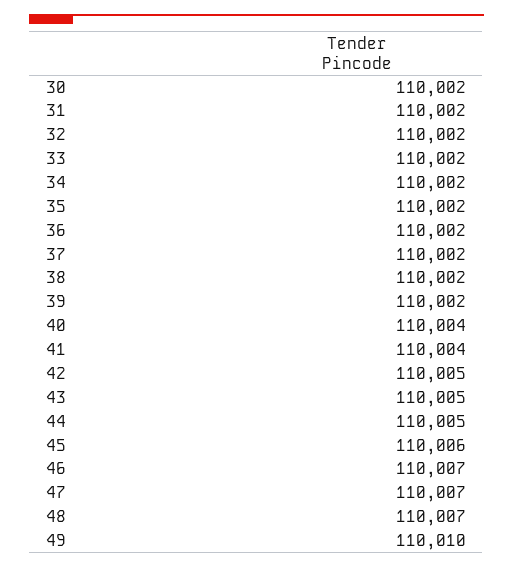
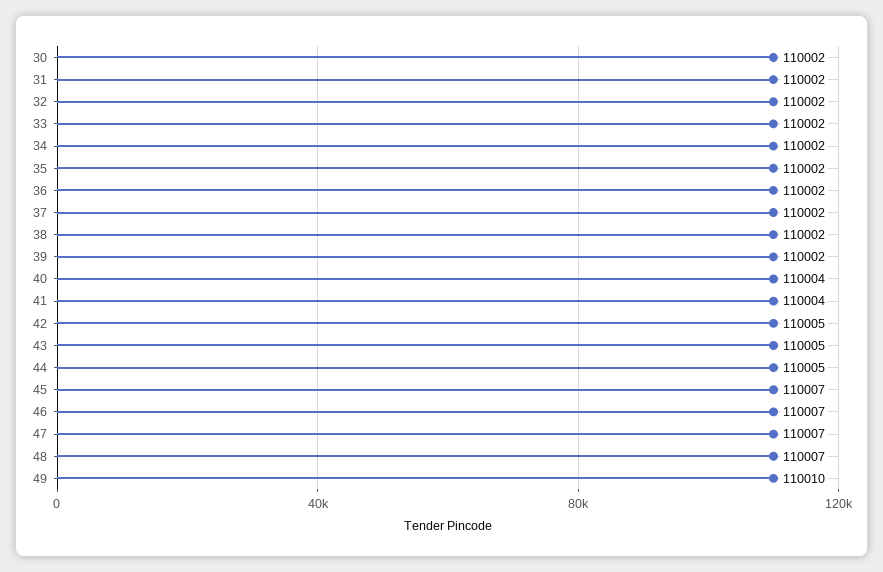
  {
    "30": 110002,
    "31": 110002,
    "32": 110002,
    "33": 110002,
    "34": 110002,
    "35": 110002,
    "36": 110002,
    "37": 110002,
    "38": 110002,
    "39": 110002,
    "40": 110004,
    "41": 110004,
    "42": 110005,
    "43": 110005,
    "44": 110005,
-   "45": 110006,
+   "45": 110007,
    "46": 110007,
    "47": 110007,
    "48": 110007,
    "49": 110010
  }

